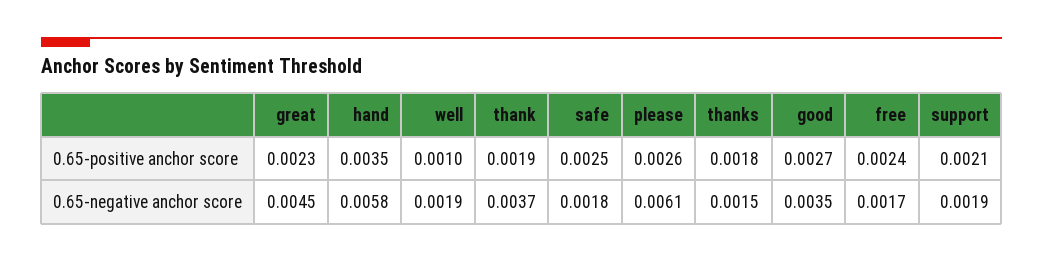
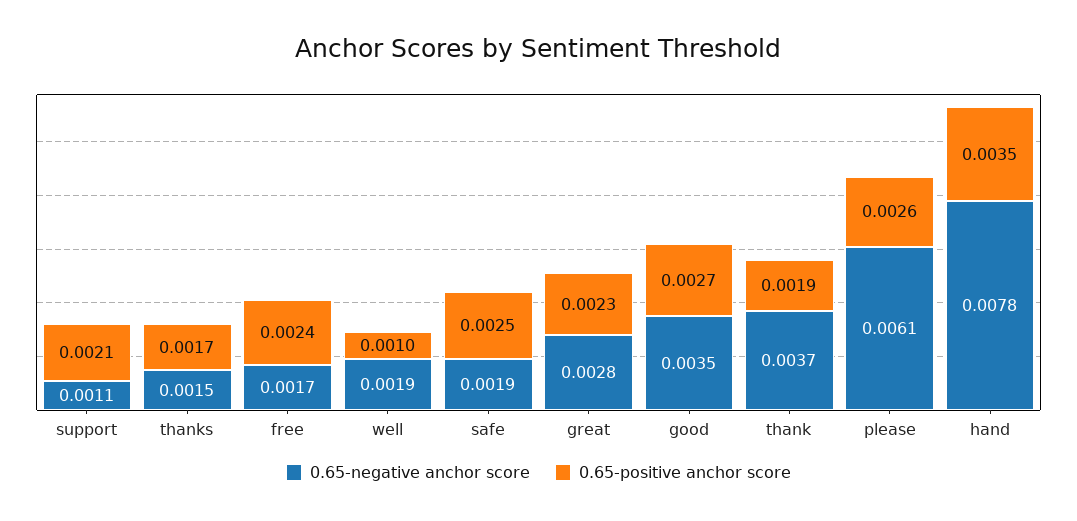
  {
    "0.65-positive anchor score": {
      "great": 0.0023,
      "hand": 0.0035,
      "well": 0.001,
      "thank": 0.0019,
      "safe": 0.0025,
      "please": 0.0026,
-     "thanks": 0.0018,
+     "thanks": 0.0017,
      "good": 0.0027,
      "free": 0.0024,
      "support": 0.0021
    },
    "0.65-negative anchor score": {
-     "great": 0.0045,
+     "great": 0.0028,
-     "hand": 0.0058,
+     "hand": 0.0078,
      "well": 0.0019,
      "thank": 0.0037,
-     "safe": 0.0018,
+     "safe": 0.0019,
      "please": 0.0061,
      "thanks": 0.0015,
      "good": 0.0035,
      "free": 0.0017,
-     "support": 0.0019
+     "support": 0.0011
    }
  }

